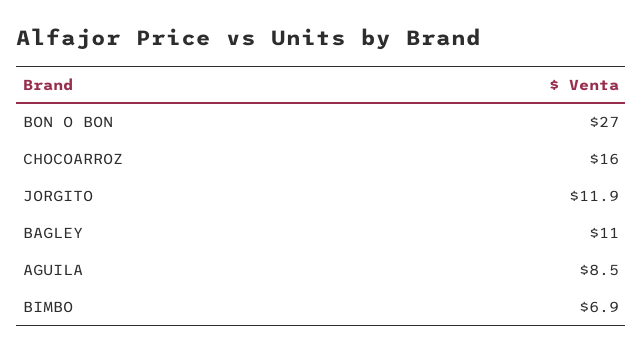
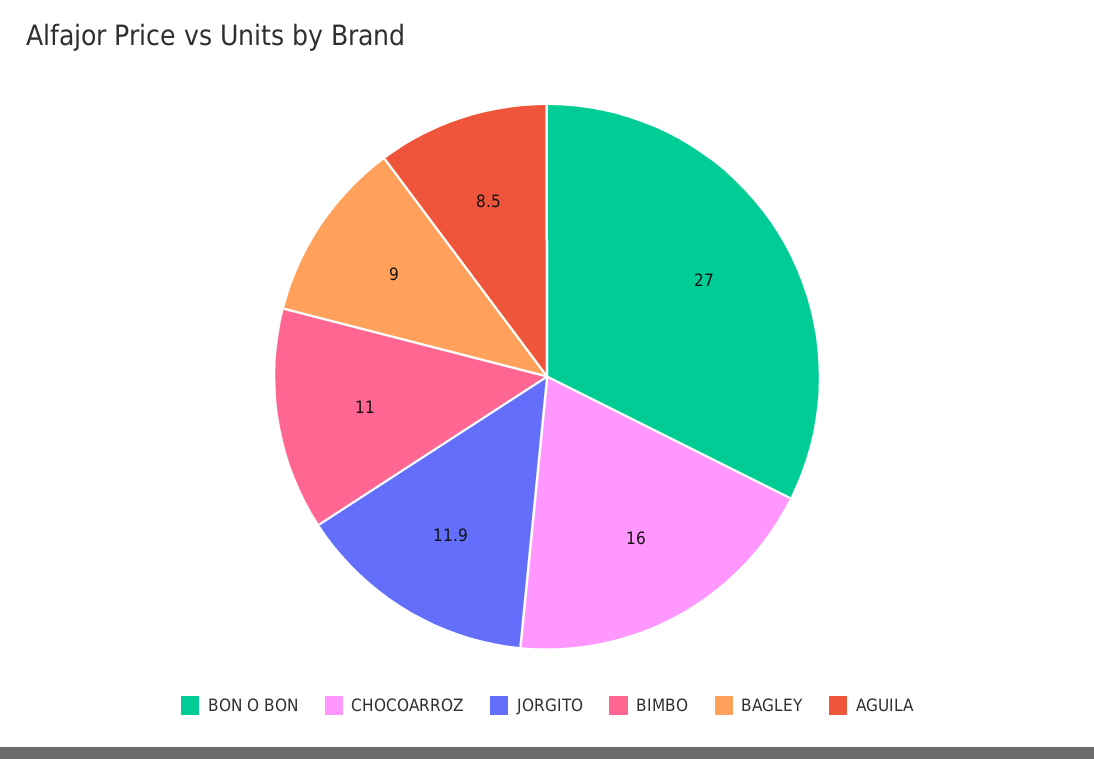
  {
    "BON O BON": 27,
    "CHOCOARROZ": 16,
    "JORGITO": 11.9,
-   "BAGLEY": 11,
+   "BAGLEY": 9,
    "AGUILA": 8.5,
-   "BIMBO": 6.9
+   "BIMBO": 11
  }

